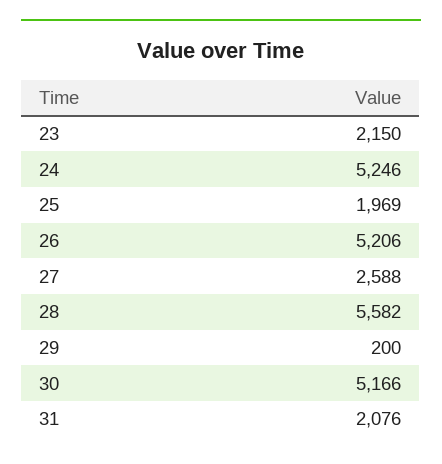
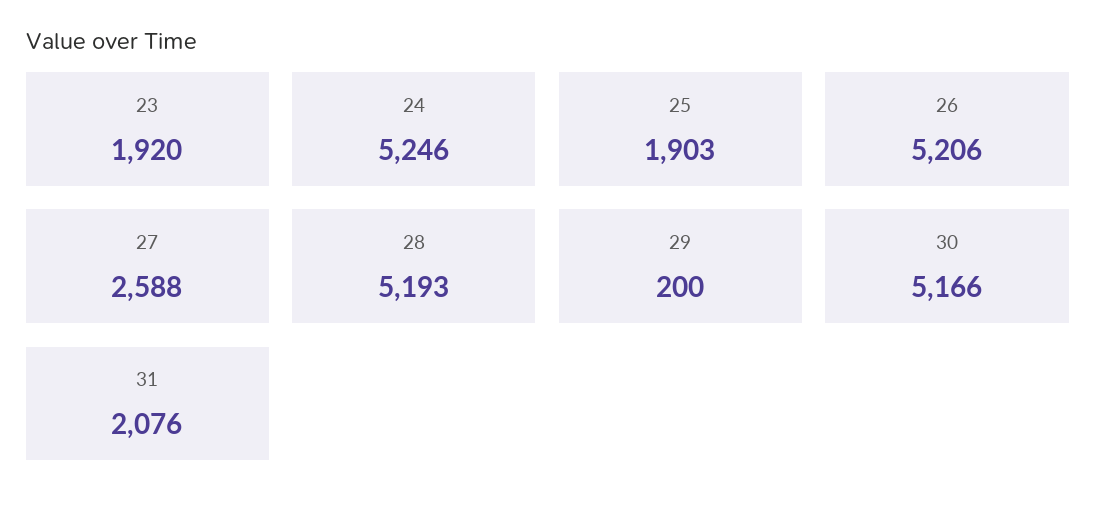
  {
-   "23": 2150,
+   "23": 1920,
    "24": 5246,
-   "25": 1969,
+   "25": 1903,
    "26": 5206,
    "27": 2588,
-   "28": 5582,
+   "28": 5193,
    "29": 200,
    "30": 5166,
    "31": 2076
  }

